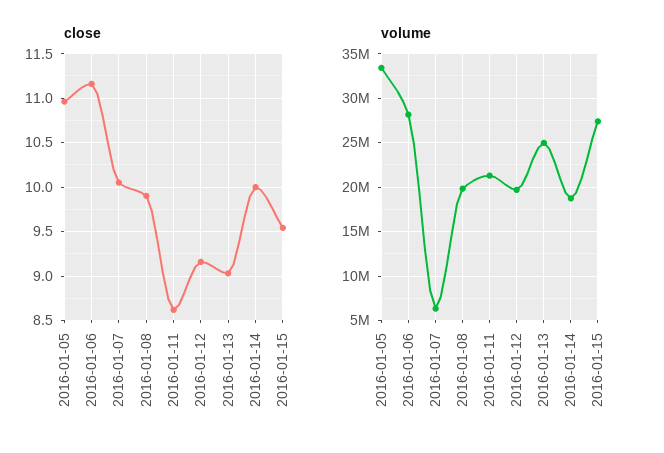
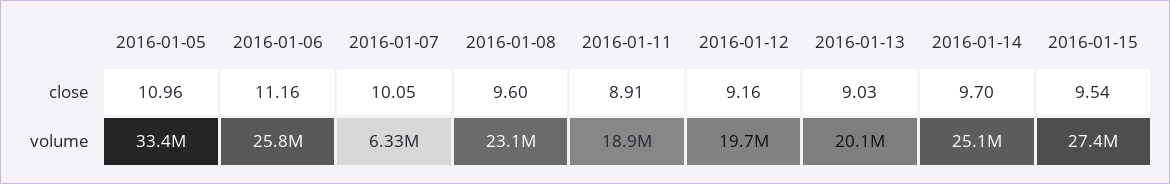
  {
    "close": {
      "2016-01-05": 10.96,
      "2016-01-06": 11.16,
      "2016-01-07": 10.05,
-     "2016-01-08": 9.9,
+     "2016-01-08": 9.6,
-     "2016-01-11": 8.6,
+     "2016-01-11": 8.91,
      "2016-01-12": 9.16,
      "2016-01-13": 9.03,
-     "2016-01-14": 10,
+     "2016-01-14": 9.7,
      "2016-01-15": 9.54
    },
    "volume": {
      "2016-01-05": 33400000,
-     "2016-01-06": 28000000,
+     "2016-01-06": 25800000,
      "2016-01-07": 6330000,
-     "2016-01-08": 20000000,
+     "2016-01-08": 23100000,
-     "2016-01-11": 21000000,
+     "2016-01-11": 18900000,
      "2016-01-12": 19700000,
-     "2016-01-13": 25000000,
+     "2016-01-13": 20100000,
-     "2016-01-14": 19000000,
+     "2016-01-14": 25100000,
      "2016-01-15": 27400000
    }
  }

